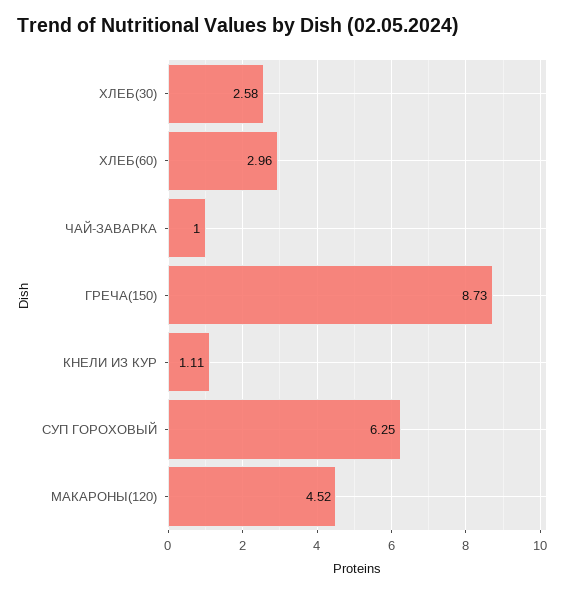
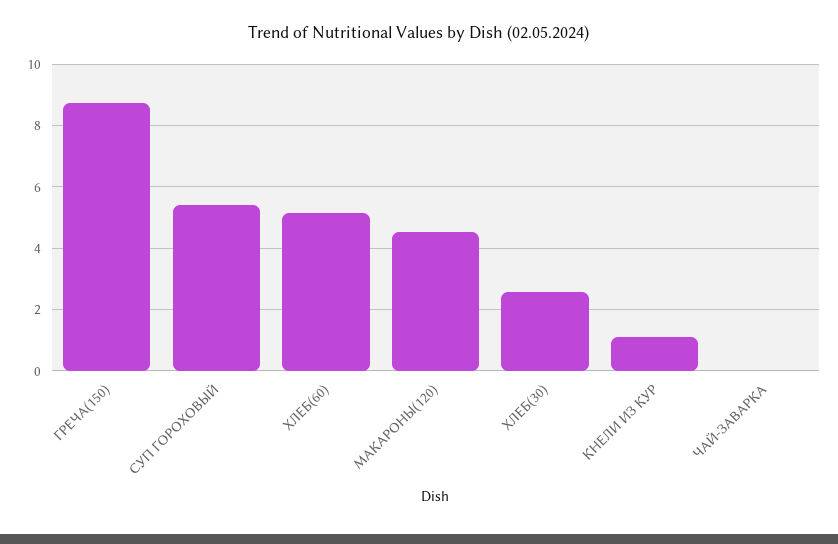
  {
    "ХЛЕБ(30)": 2.58,
-   "ХЛЕБ(60)": 2.96,
+   "ХЛЕБ(60)": 5.2,
-   "ЧАЙ-ЗАВАРКА": 1,
+   "ЧАЙ-ЗАВАРКА": 0,
    "ГРЕЧА(150)": 8.73,
    "КНЕЛИ ИЗ КУР": 1.11,
-   "СУП ГОРОХОВЫЙ": 6.25,
+   "СУП ГОРОХОВЫЙ": 5.4,
    "МАКАРОНЫ(120)": 4.52
  }

